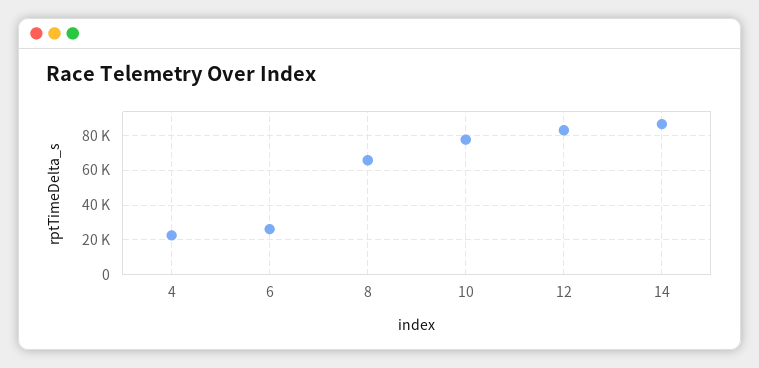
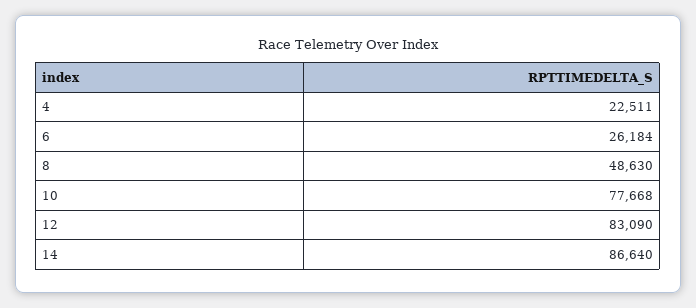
  {
    "4": 22511,
    "6": 26184,
-   "8": 65000,
+   "8": 48630,
    "10": 77668,
    "12": 83090,
    "14": 86640
  }

